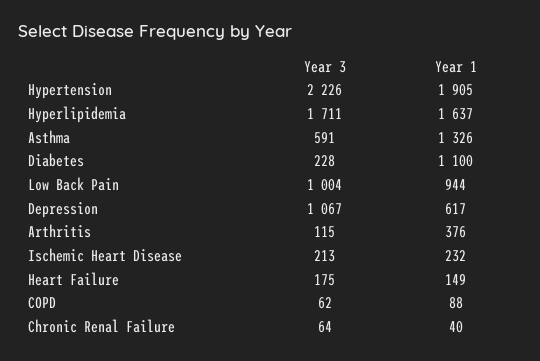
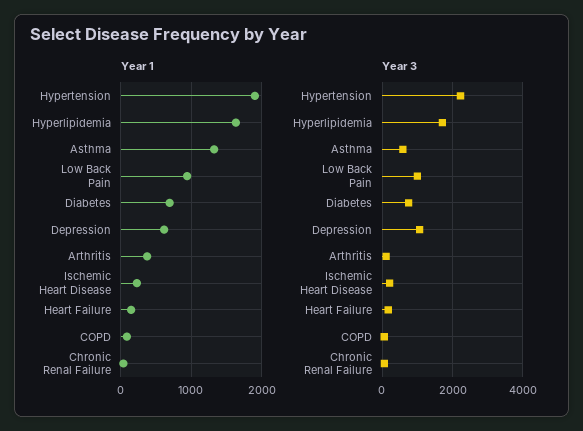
  {
    "Year 3": {
      "Hypertension": 2226,
      "Hyperlipidemia": 1711,
      "Asthma": 591,
-     "Diabetes": 228,
+     "Diabetes": 800,
      "Low Back Pain": 1004,
      "Depression": 1067,
      "Arthritis": 115,
      "Ischemic Heart Disease": 213,
      "Heart Failure": 175,
      "COPD": 62,
      "Chronic Renal Failure": 64
    },
    "Year 1": {
      "Hypertension": 1905,
      "Hyperlipidemia": 1637,
      "Asthma": 1326,
-     "Diabetes": 1100,
+     "Diabetes": 700,
      "Low Back Pain": 944,
      "Depression": 617,
      "Arthritis": 376,
      "Ischemic Heart Disease": 232,
      "Heart Failure": 149,
      "COPD": 88,
      "Chronic Renal Failure": 40
    }
  }

